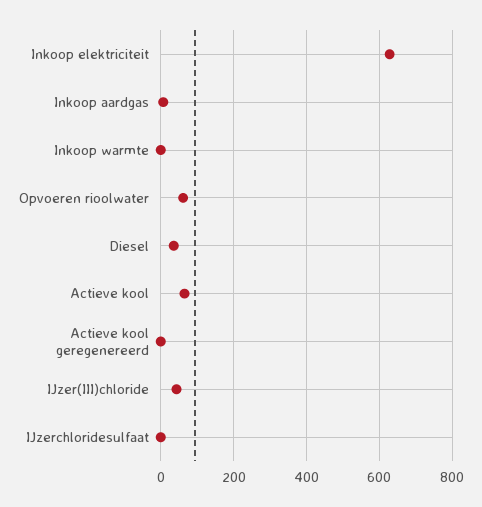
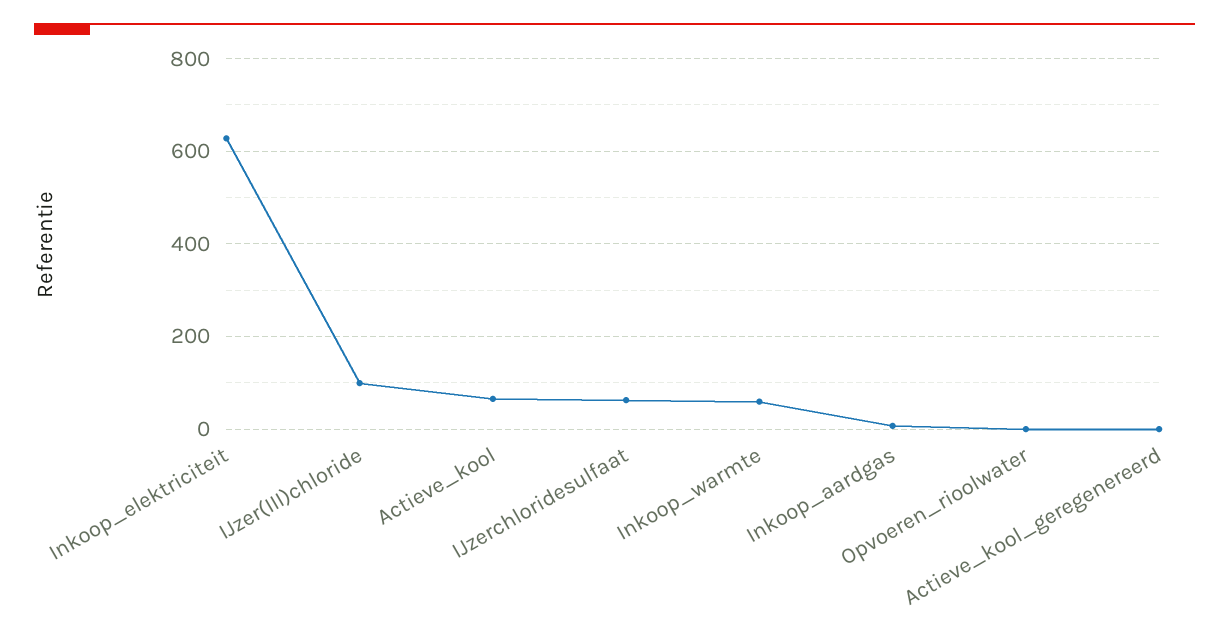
  {
    "Inkoop elektriciteit": 620,
    "Inkoop aardgas": 0,
-   "Inkoop warmte": 0,
+   "Inkoop warmte": 60,
-   "Opvoeren rioolwater": 60,
+   "Opvoeren rioolwater": 0,
-   "Diesel": 40,
    "Actieve kool": 60,
    "Actieve kool geregenereerd": 0,
-   "IJzer(III)chloride": 40,
+   "IJzer(III)chloride": 100,
-   "IJzerchloridesulfaat": 0
+   "IJzerchloridesulfaat": 60
  }

